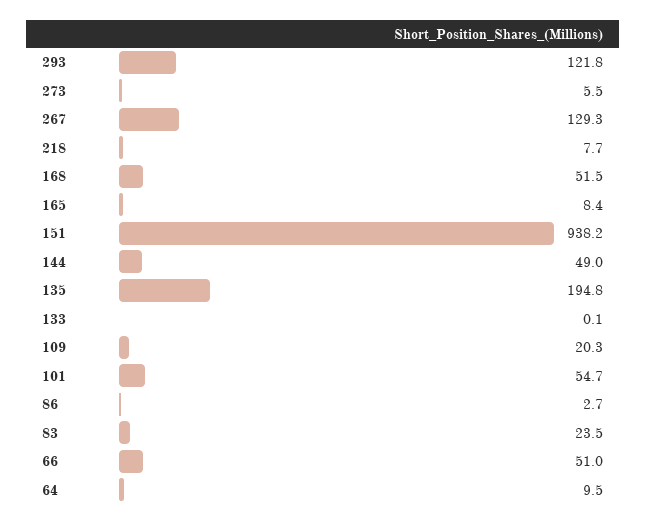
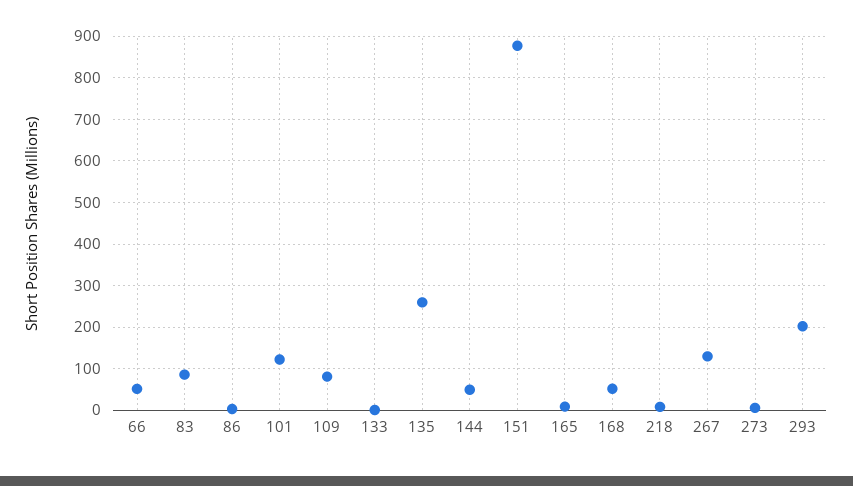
  {
-   "293": 121.8,
+   "293": 200,
    "273": 5.5,
    "267": 129.3,
    "218": 7.7,
    "168": 51.5,
    "165": 8.4,
-   "151": 938.2,
+   "151": 880,
    "144": 49,
-   "135": 194.8,
+   "135": 260,
    "133": 0.1,
-   "109": 20.3,
+   "109": 80,
-   "101": 54.7,
+   "101": 120,
    "86": 2.7,
-   "83": 23.5,
+   "83": 80,
-   "66": 51,
+   "66": 51
-   "64": 9.5
  }

